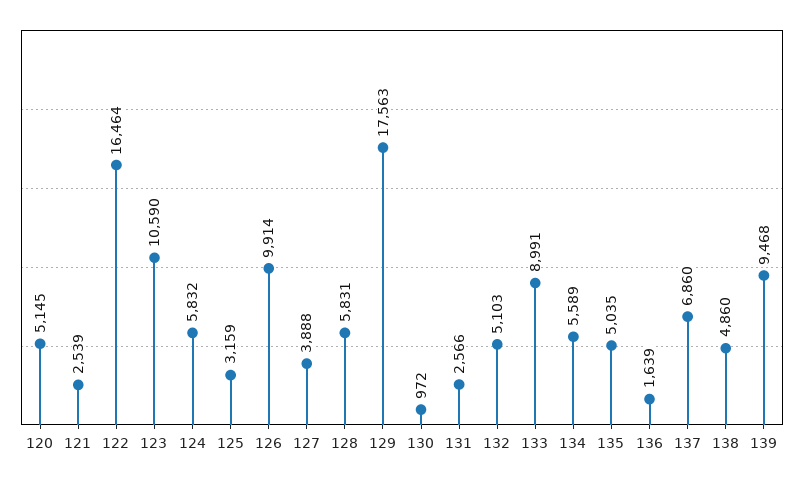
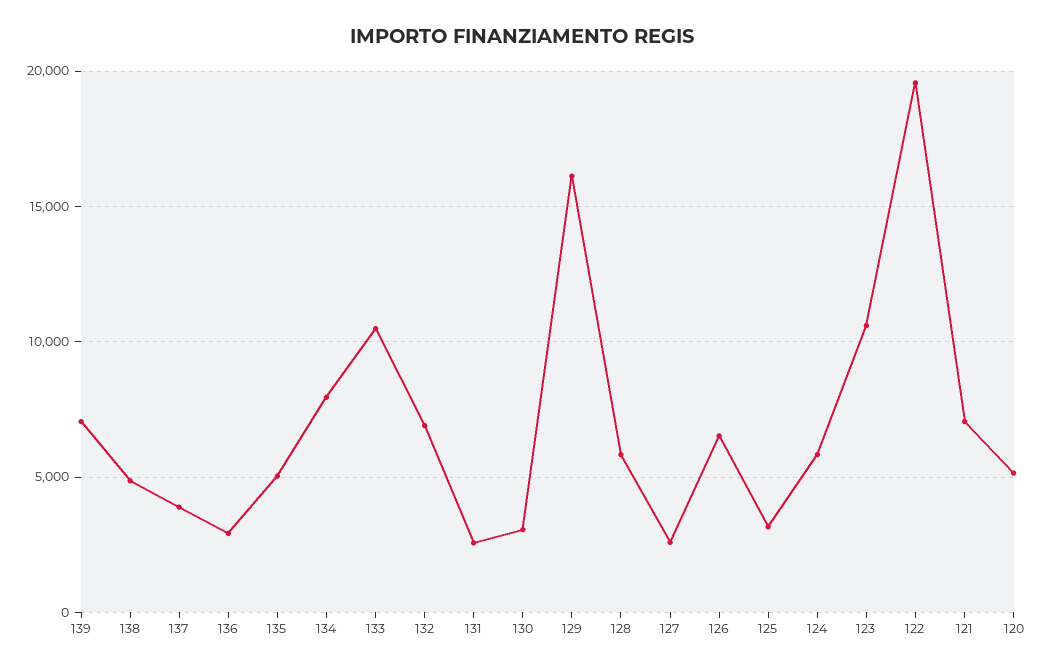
  {
    "120": 5145,
-   "121": 2539,
+   "121": 7000,
-   "122": 16464,
+   "122": 19500,
    "123": 10590,
    "124": 5832,
    "125": 3159,
-   "126": 9914,
+   "126": 6500,
-   "127": 3888,
+   "127": 2500,
    "128": 5831,
-   "129": 17563,
+   "129": 16000,
-   "130": 972,
+   "130": 3000,
    "131": 2566,
-   "132": 5103,
+   "132": 7000,
-   "133": 8991,
+   "133": 10500,
-   "134": 5589,
+   "134": 8000,
    "135": 5035,
-   "136": 1639,
+   "136": 3000,
-   "137": 6860,
+   "137": 4000,
    "138": 4860,
-   "139": 9468
+   "139": 7000
  }

